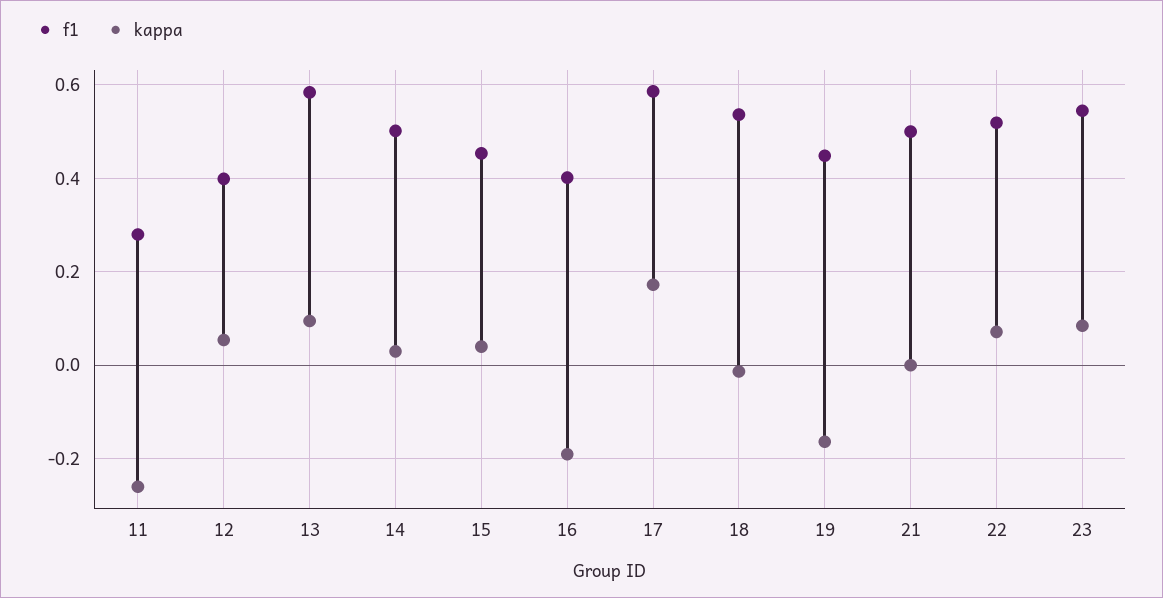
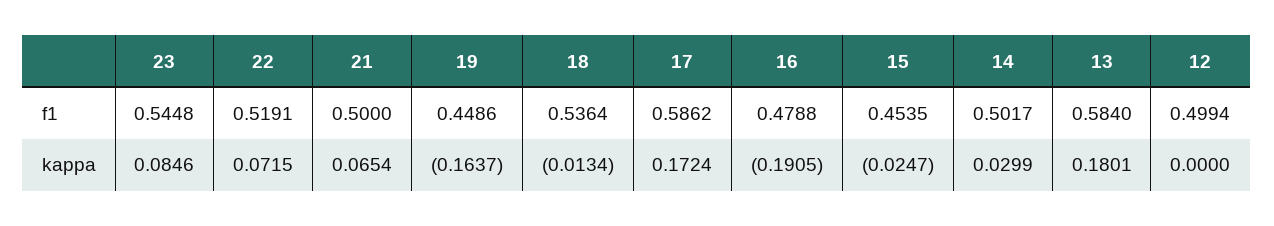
  {
    "f1": {
-     "11": 0.28,
-     "12": 0.4,
+     "12": 0.4994,
      "13": 0.584,
      "14": 0.5017,
      "15": 0.4535,
-     "16": 0.4,
+     "16": 0.4788,
      "17": 0.5862,
      "18": 0.5364,
      "19": 0.4486,
      "21": 0.5,
      "22": 0.5191,
      "23": 0.5448
    },
    "kappa": {
-     "11": -0.26,
-     "12": 0.06,
+     "12": 0,
-     "13": 0.1,
+     "13": 0.1801,
      "14": 0.0299,
-     "15": 0.04,
+     "15": -0.0247,
      "16": -0.1905,
      "17": 0.1724,
      "18": -0.0134,
      "19": -0.1637,
-     "21": 0,
+     "21": 0.0654,
      "22": 0.0715,
      "23": 0.0846
    }
  }

